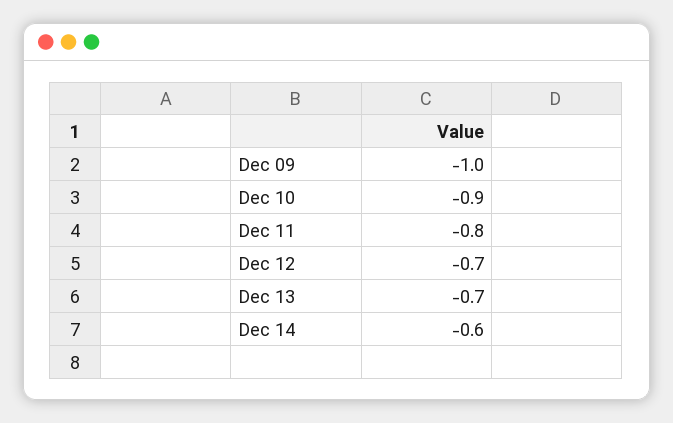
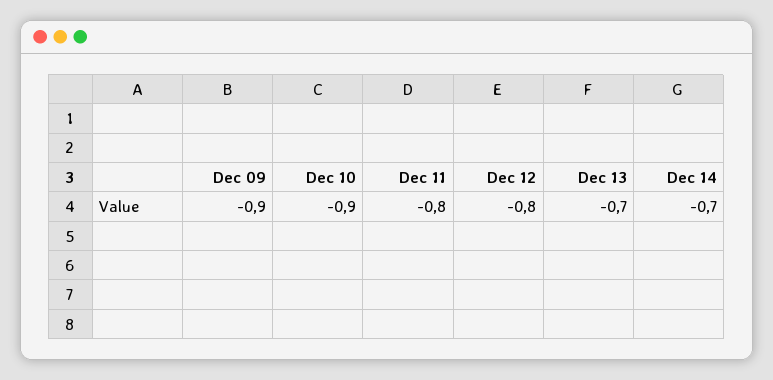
  {
-   "Dec 09": -1,
+   "Dec 09": -0.9,
    "Dec 10": -0.9,
    "Dec 11": -0.8,
-   "Dec 12": -0.7,
+   "Dec 12": -0.8,
    "Dec 13": -0.7,
-   "Dec 14": -0.6
+   "Dec 14": -0.7
  }

